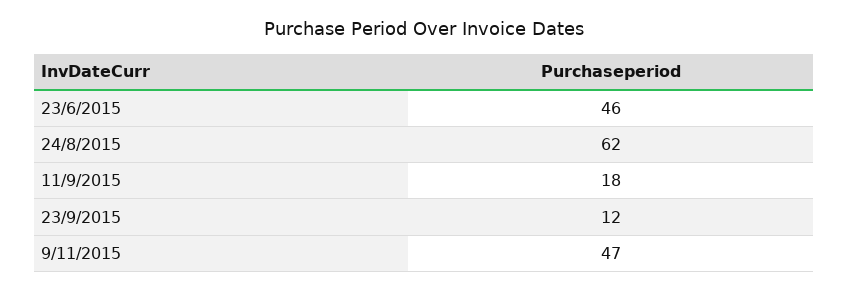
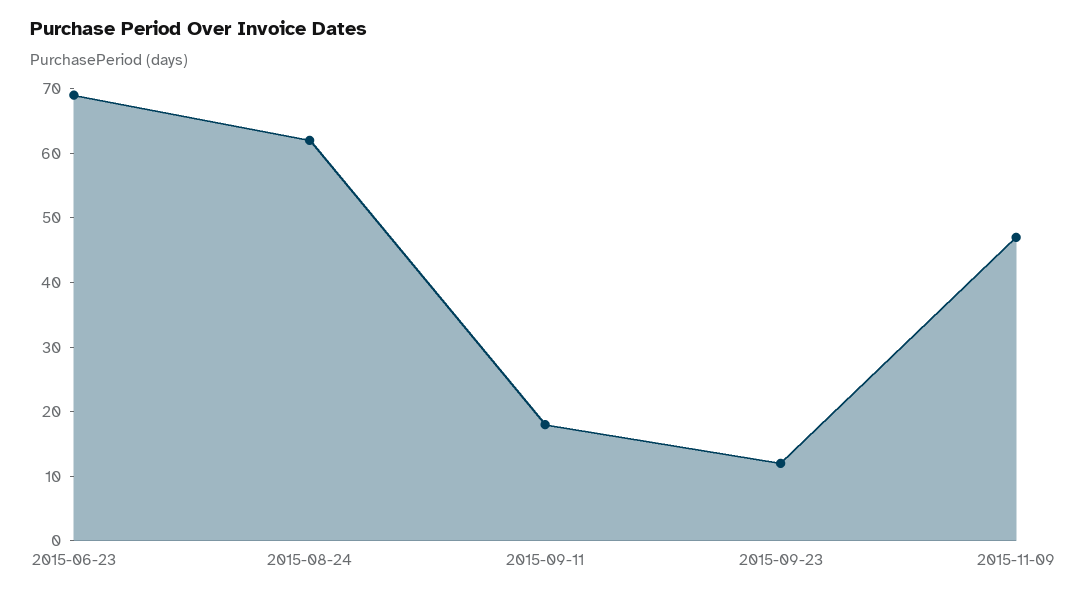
  {
-   "23/6/2015": 46,
+   "23/6/2015": 70,
    "24/8/2015": 62,
    "11/9/2015": 18,
    "23/9/2015": 12,
    "9/11/2015": 47
  }

